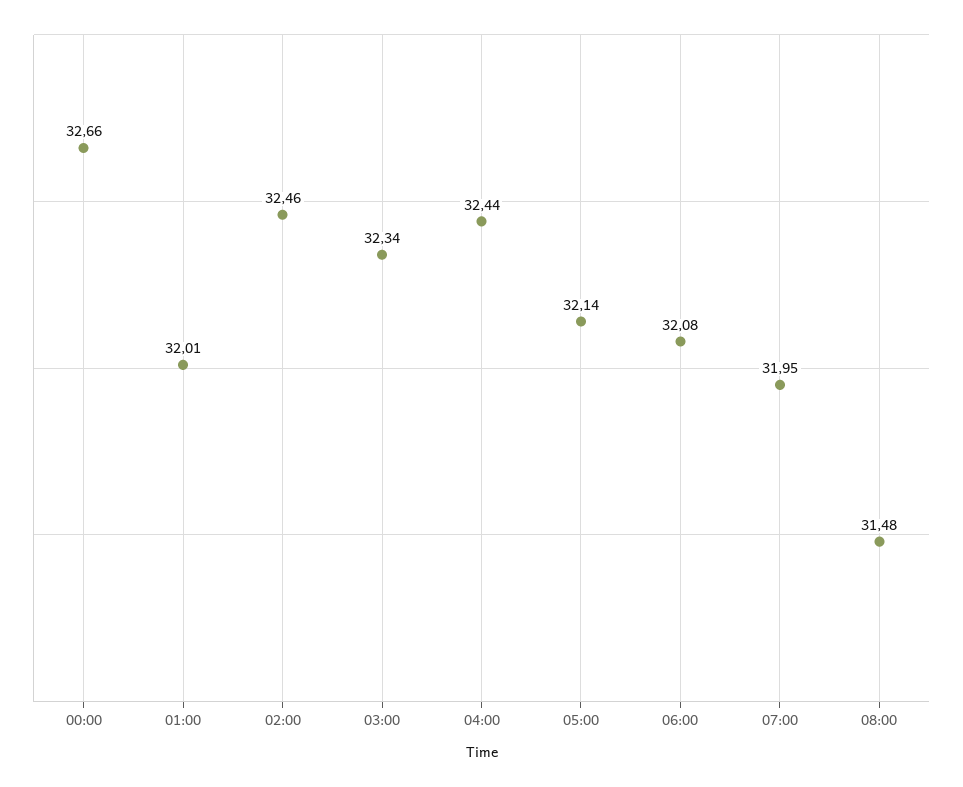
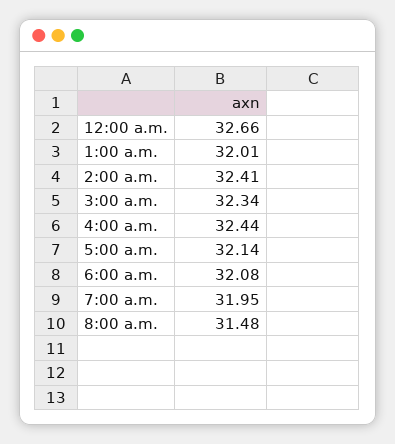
  {
    "00:00": 32.66,
    "01:00": 32.01,
-   "02:00": 32.46,
+   "02:00": 32.41,
    "03:00": 32.34,
    "04:00": 32.44,
    "05:00": 32.14,
    "06:00": 32.08,
    "07:00": 31.95,
    "08:00": 31.48
  }

